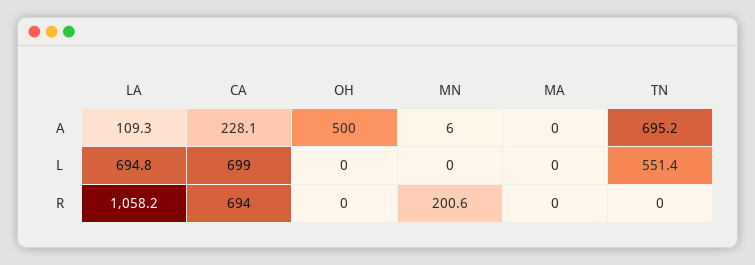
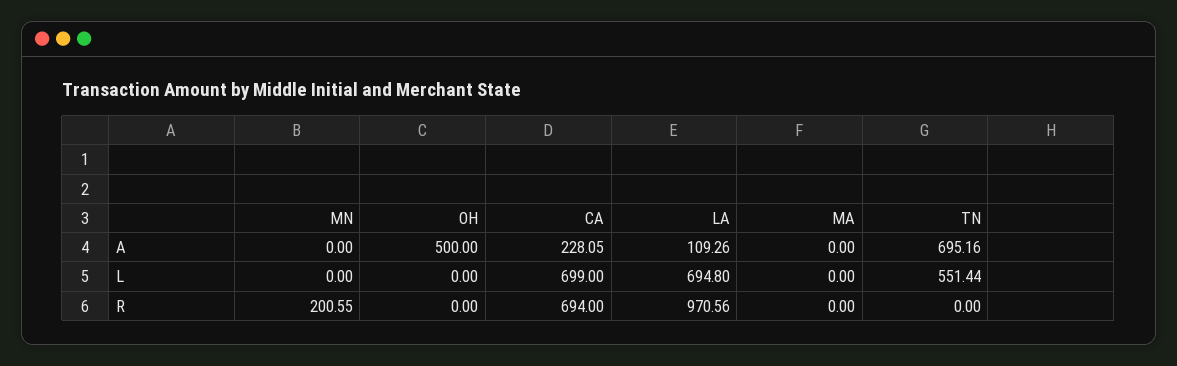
  {
    "LA": {
      "A": 109.26,
      "L": 694.8,
-     "R": 1058.2
+     "R": 970.56
    },
    "CA": {
      "A": 228.05,
      "L": 699,
      "R": 694
    },
    "OH": {
      "A": 500,
      "L": 0,
      "R": 0
    },
    "MN": {
-     "A": 6,
+     "A": 0,
      "L": 0,
      "R": 200.55
    },
    "MA": {
      "A": 0,
      "L": 0,
      "R": 0
    },
    "TN": {
      "A": 695.16,
      "L": 551.44,
      "R": 0
    }
  }

